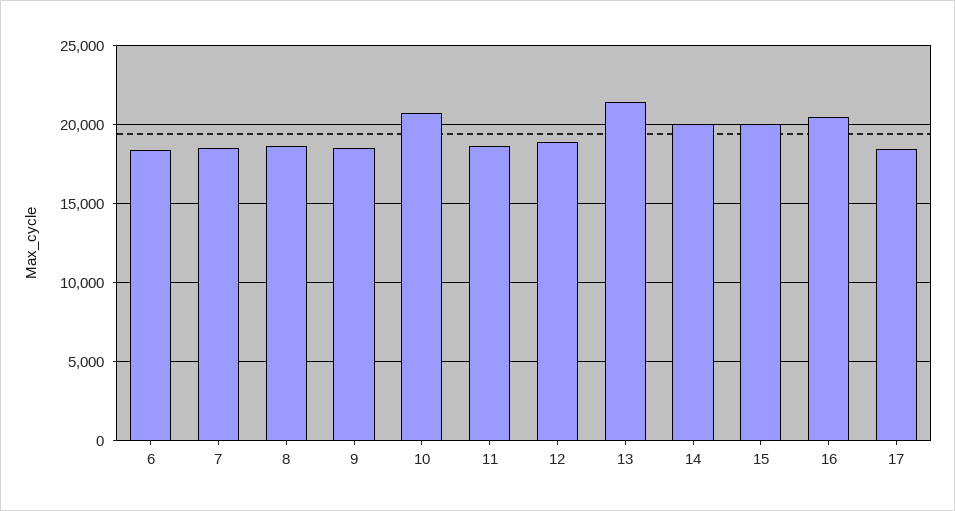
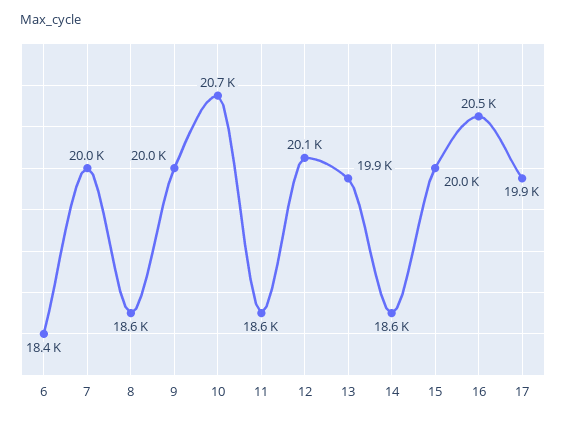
  {
    "6": 18400,
-   "7": 18500,
+   "7": 20000,
    "8": 18600,
-   "9": 18500,
+   "9": 20000,
    "10": 20700,
    "11": 18600,
-   "12": 19000,
+   "12": 20100,
-   "13": 21500,
+   "13": 19900,
-   "14": 20000,
+   "14": 18600,
    "15": 20000,
    "16": 20500,
-   "17": 18500
+   "17": 19900
  }

